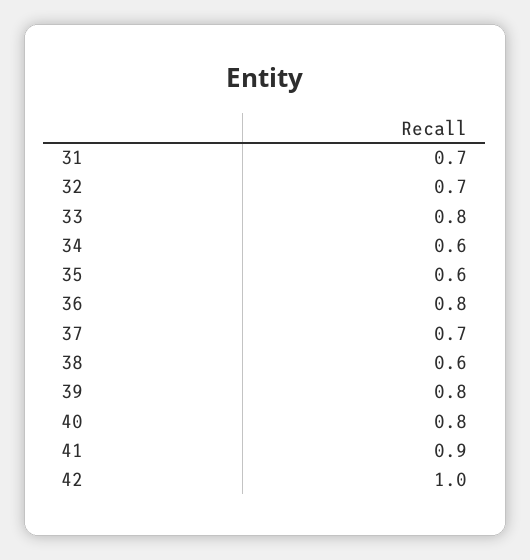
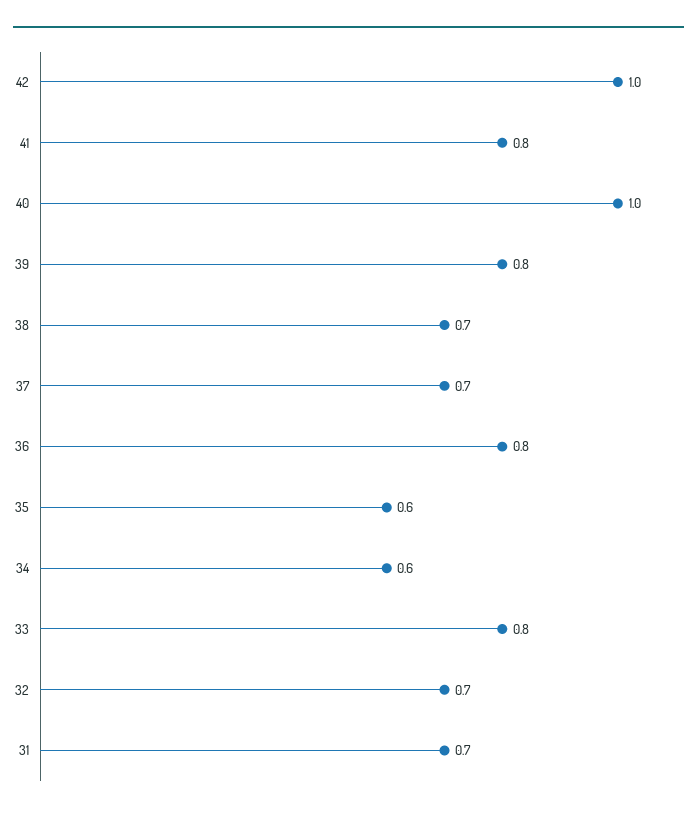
  {
    "31": 0.7,
    "32": 0.7,
    "33": 0.8,
    "34": 0.6,
    "35": 0.6,
    "36": 0.8,
    "37": 0.7,
-   "38": 0.6,
+   "38": 0.7,
    "39": 0.8,
-   "40": 0.8,
+   "40": 1,
-   "41": 0.9,
+   "41": 0.8,
    "42": 1
  }

